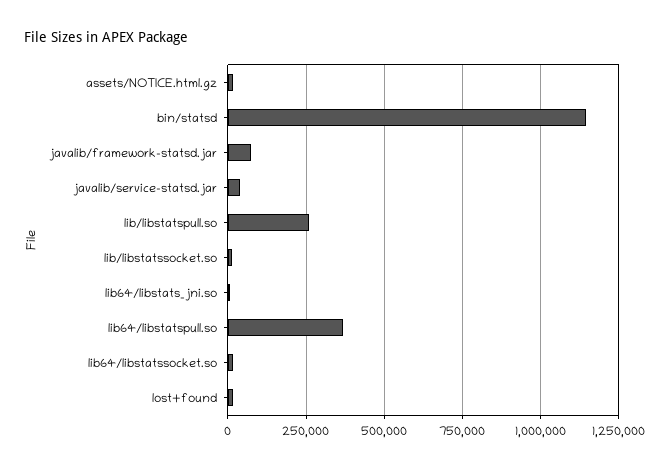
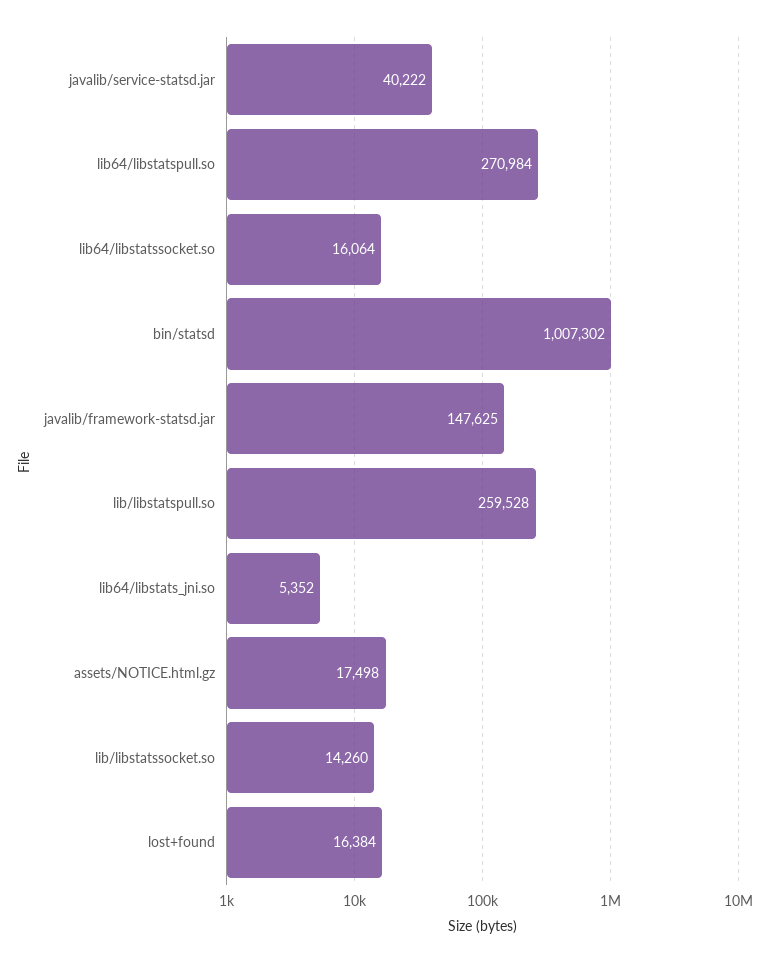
  {
    "assets/NOTICE.html.gz": 17498,
-   "bin/statsd": 1150000,
+   "bin/statsd": 1007302,
-   "javalib/framework-statsd.jar": 75000,
+   "javalib/framework-statsd.jar": 147625,
    "javalib/service-statsd.jar": 40222,
    "lib/libstatspull.so": 259528,
    "lib/libstatssocket.so": 14260,
    "lib64/libstats_jni.so": 5352,
-   "lib64/libstatspull.so": 375000,
+   "lib64/libstatspull.so": 270984,
    "lib64/libstatssocket.so": 16064,
    "lost+found": 16384
  }

